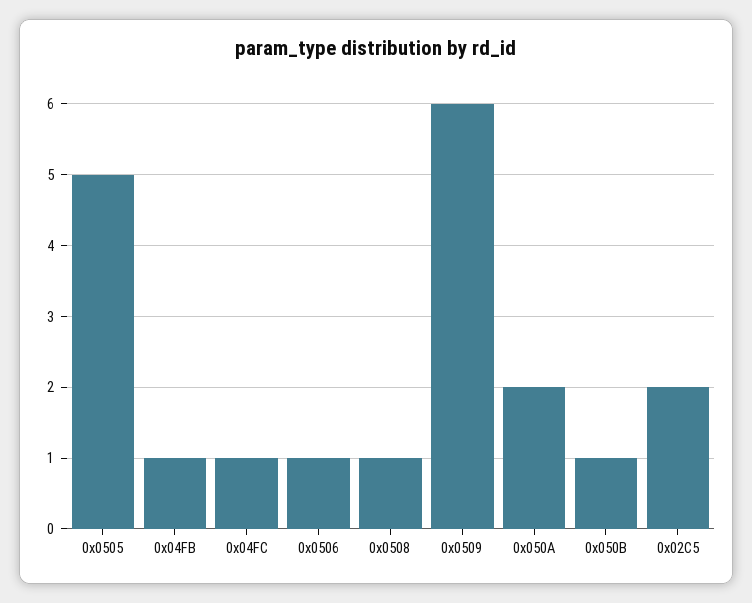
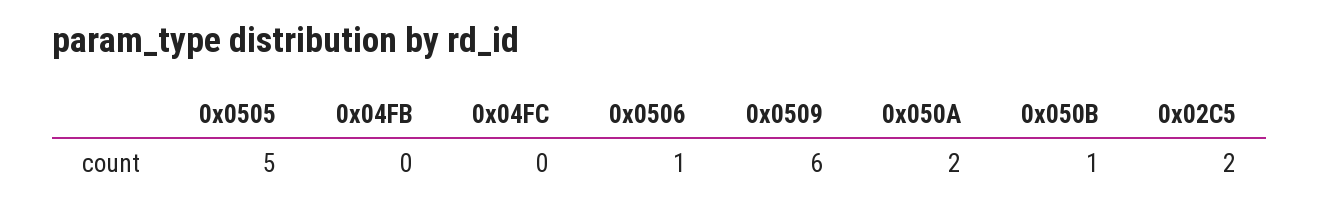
  {
    "0x0505": 5,
-   "0x04FB": 1,
+   "0x04FB": 0,
-   "0x04FC": 1,
+   "0x04FC": 0,
    "0x0506": 1,
-   "0x0508": 1,
    "0x0509": 6,
    "0x050A": 2,
    "0x050B": 1,
    "0x02C5": 2
  }

